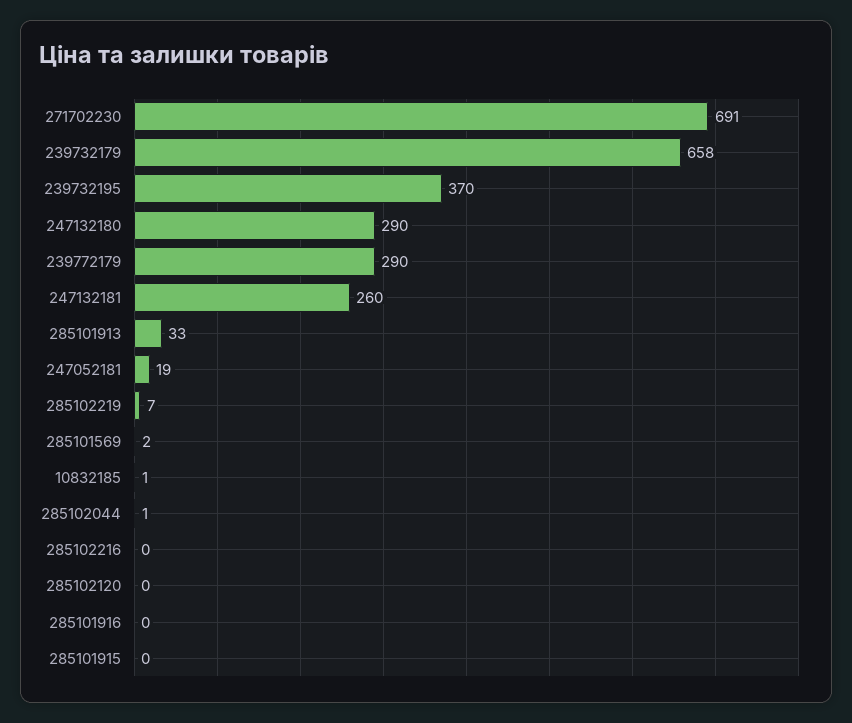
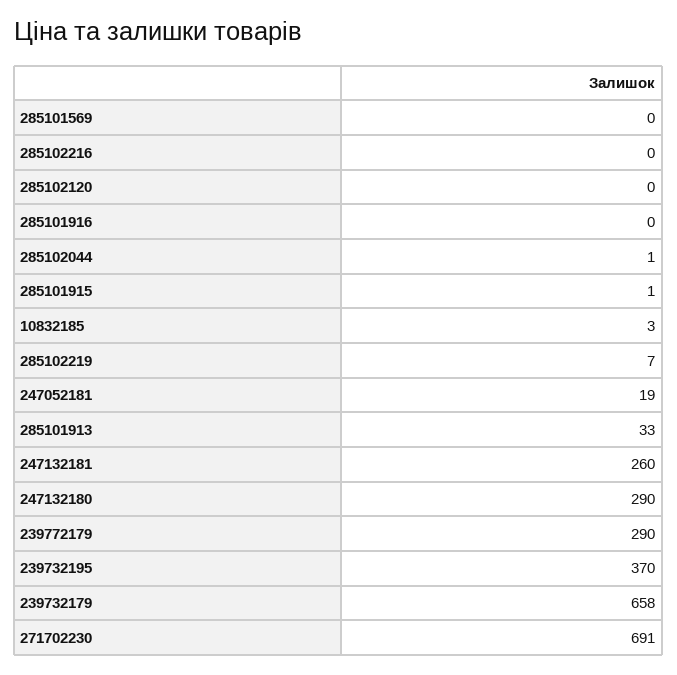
  {
    "271702230": 691,
    "239732179": 658,
    "239732195": 370,
    "247132180": 290,
    "239772179": 290,
    "247132181": 260,
    "285101913": 33,
    "247052181": 19,
    "285102219": 7,
-   "285101569": 2,
+   "285101569": 0,
-   "10832185": 1,
+   "10832185": 3,
    "285102044": 1,
    "285102216": 0,
    "285102120": 0,
    "285101916": 0,
-   "285101915": 0
+   "285101915": 1
  }

